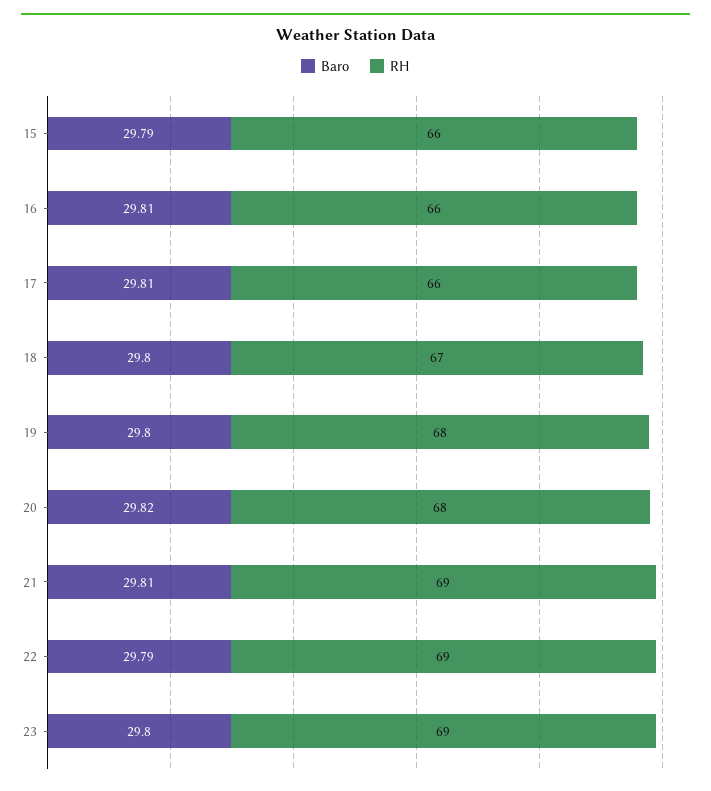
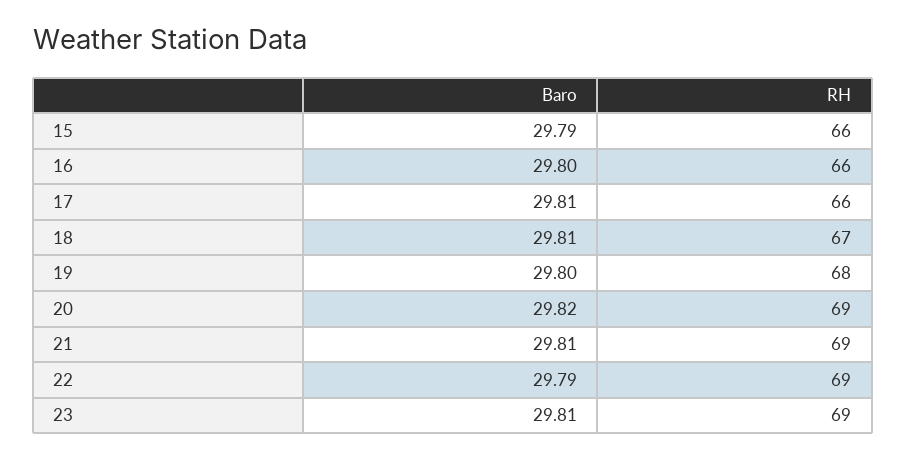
  {
    "Baro": {
      "15": 29.79,
-     "16": 29.81,
+     "16": 29.8,
      "17": 29.81,
-     "18": 29.8,
+     "18": 29.81,
      "19": 29.8,
      "20": 29.82,
      "21": 29.81,
      "22": 29.79,
-     "23": 29.8
+     "23": 29.81
    },
    "RH": {
      "15": 66,
      "16": 66,
      "17": 66,
      "18": 67,
      "19": 68,
-     "20": 68,
+     "20": 69,
      "21": 69,
      "22": 69,
      "23": 69
    }
  }

